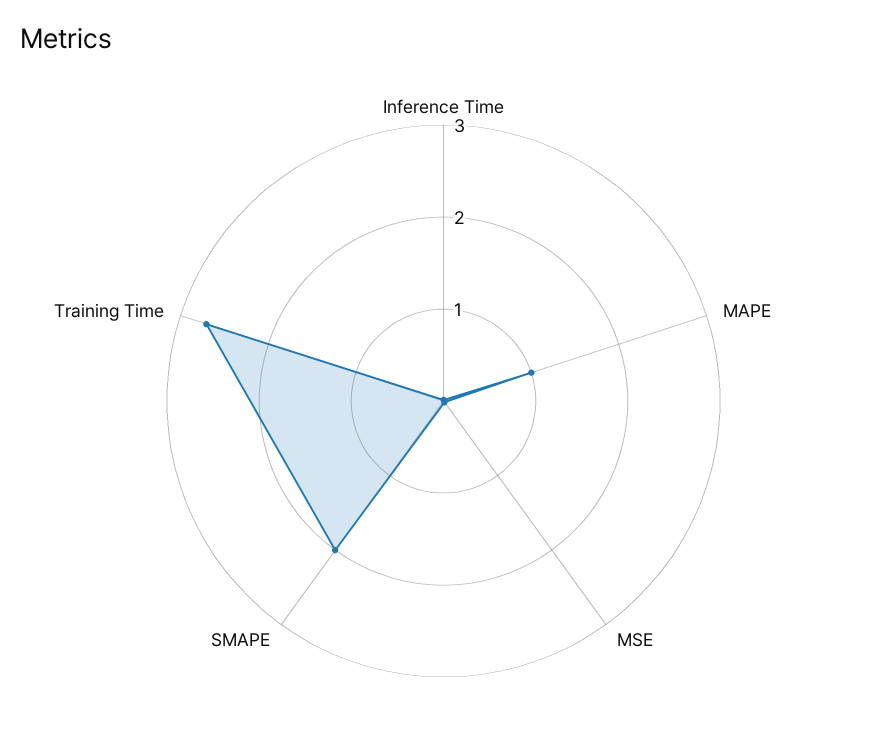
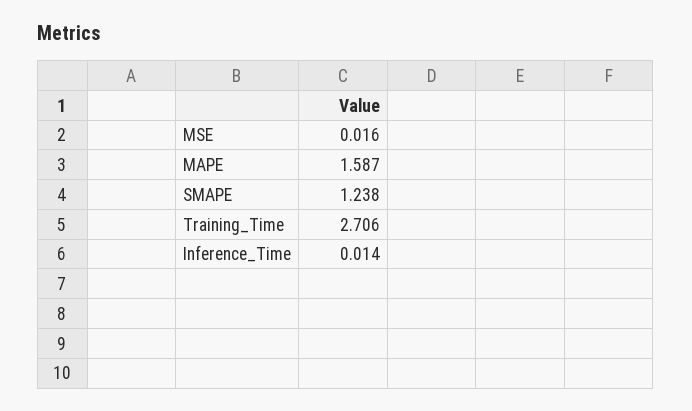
  {
    "Inference Time": 0.014,
-   "MAPE": 1,
+   "MAPE": 1.587,
    "MSE": 0.016,
-   "SMAPE": 2,
+   "SMAPE": 1.238,
    "Training Time": 2.706
  }

